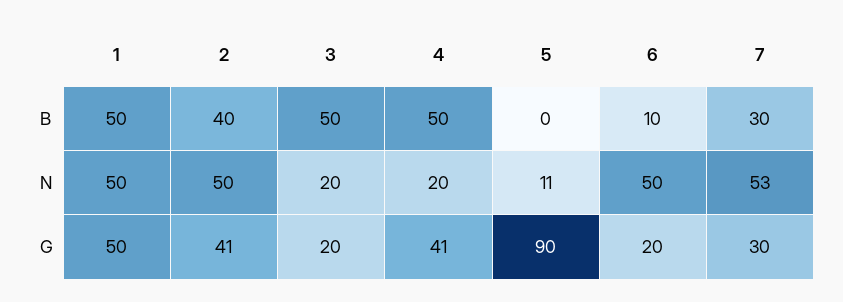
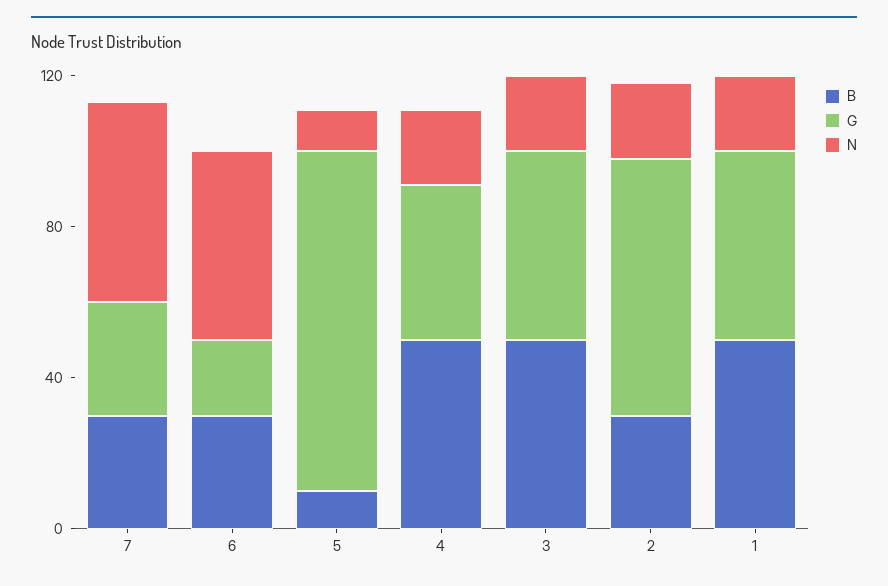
  {
    "B": {
      "1": 50,
-     "2": 40,
+     "2": 30,
      "3": 50,
      "4": 50,
-     "5": 0,
+     "5": 10,
-     "6": 10,
+     "6": 30,
      "7": 30
    },
    "N": {
-     "1": 50,
+     "1": 20,
-     "2": 50,
+     "2": 20,
      "3": 20,
      "4": 20,
      "5": 11,
      "6": 50,
      "7": 53
    },
    "G": {
      "1": 50,
-     "2": 41,
+     "2": 70,
-     "3": 20,
+     "3": 50,
      "4": 41,
      "5": 90,
      "6": 20,
      "7": 30
    }
  }

